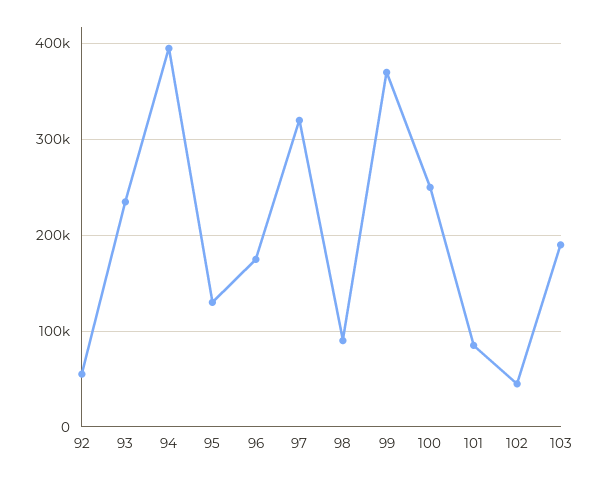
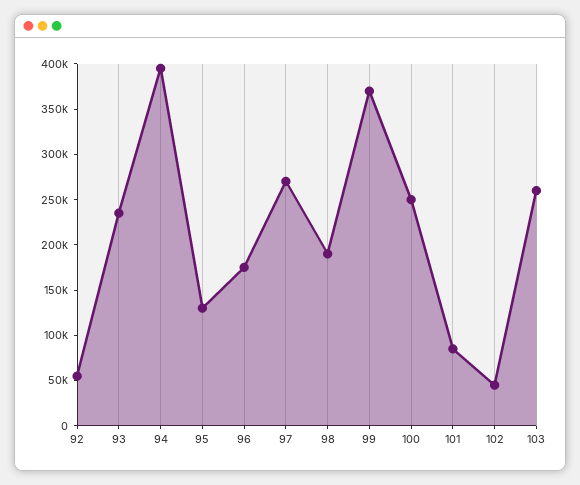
  {
    "92": 60000,
    "93": 240000,
    "94": 400000,
    "95": 130000,
    "96": 180000,
-   "97": 320000,
+   "97": 270000,
-   "98": 90000,
+   "98": 190000,
    "99": 370000,
    "100": 250000,
    "101": 90000,
    "102": 50000,
-   "103": 190000
+   "103": 260000
  }

